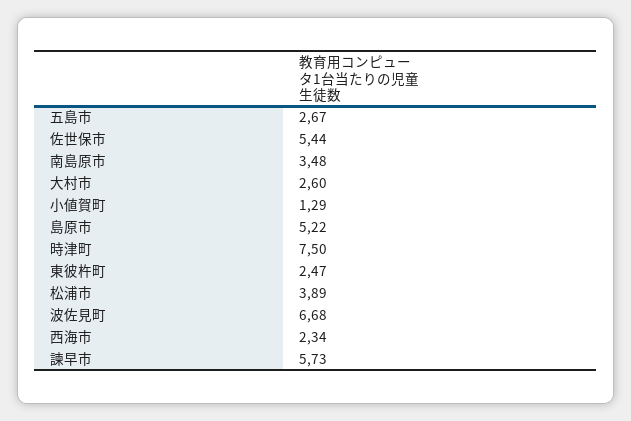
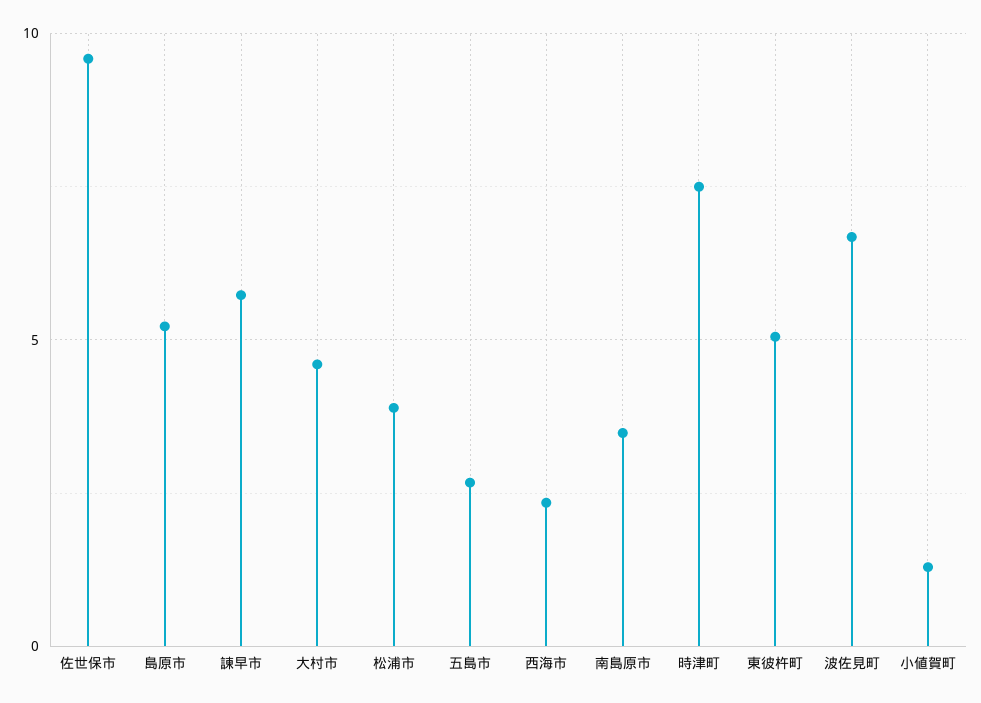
  {
    "五島市": 2.67,
-   "佐世保市": 5.44,
+   "佐世保市": 9.5,
    "南島原市": 3.48,
-   "大村市": 2.6,
+   "大村市": 4.5,
    "小値賀町": 1.29,
    "島原市": 5.22,
    "時津町": 7.5,
-   "東彼杵町": 2.47,
+   "東彼杵町": 5,
    "松浦市": 3.89,
    "波佐見町": 6.68,
    "西海市": 2.34,
    "諫早市": 5.73
  }

